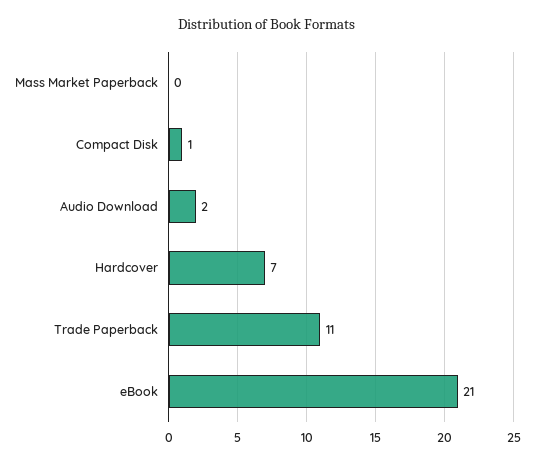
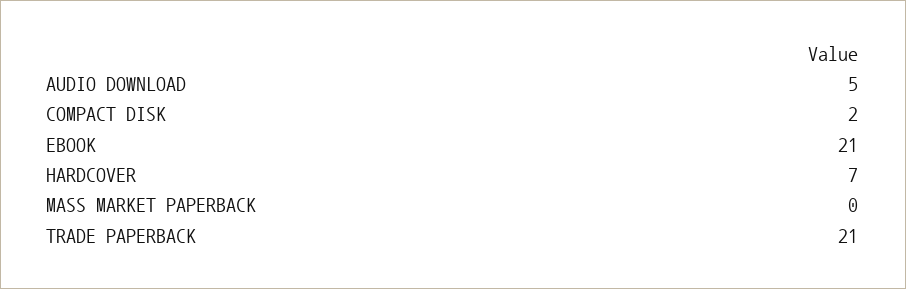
  {
    "Mass Market Paperback": 0,
-   "Compact Disk": 1,
+   "Compact Disk": 2,
-   "Audio Download": 2,
+   "Audio Download": 5,
    "Hardcover": 7,
-   "Trade Paperback": 11,
+   "Trade Paperback": 21,
    "eBook": 21
  }

